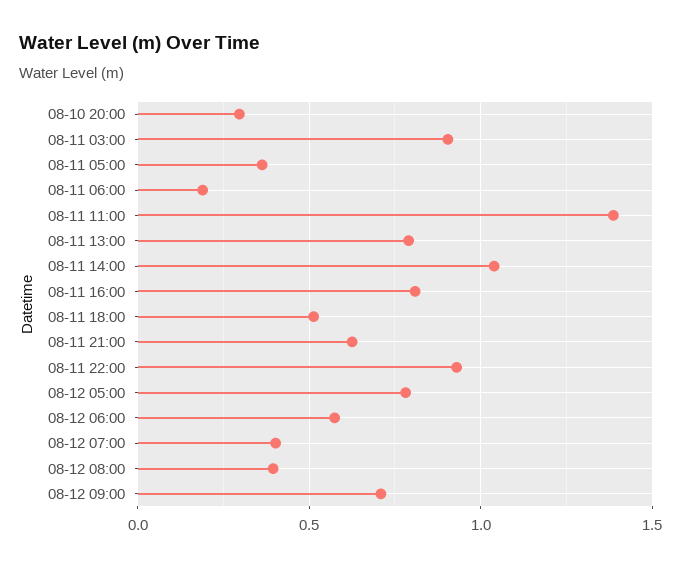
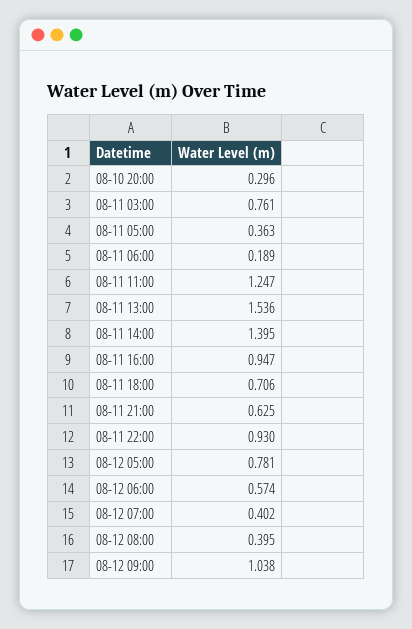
  {
    "08-10 20:00": 0.296,
-   "08-11 03:00": 0.9,
+   "08-11 03:00": 0.761,
    "08-11 05:00": 0.363,
    "08-11 06:00": 0.189,
-   "08-11 11:00": 1.4,
+   "08-11 11:00": 1.247,
-   "08-11 13:00": 0.8,
+   "08-11 13:00": 1.536,
-   "08-11 14:00": 1.05,
+   "08-11 14:00": 1.395,
-   "08-11 16:00": 0.8,
+   "08-11 16:00": 0.947,
-   "08-11 18:00": 0.5,
+   "08-11 18:00": 0.706,
    "08-11 21:00": 0.625,
    "08-11 22:00": 0.93,
    "08-12 05:00": 0.781,
    "08-12 06:00": 0.574,
    "08-12 07:00": 0.402,
    "08-12 08:00": 0.395,
-   "08-12 09:00": 0.7
+   "08-12 09:00": 1.038
  }

